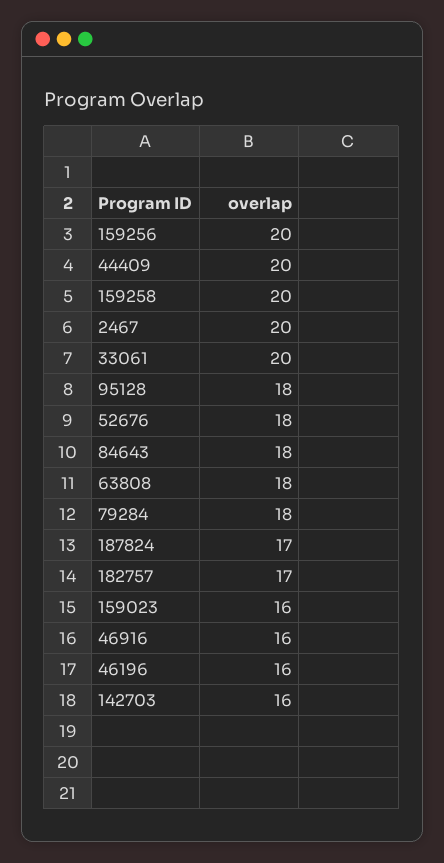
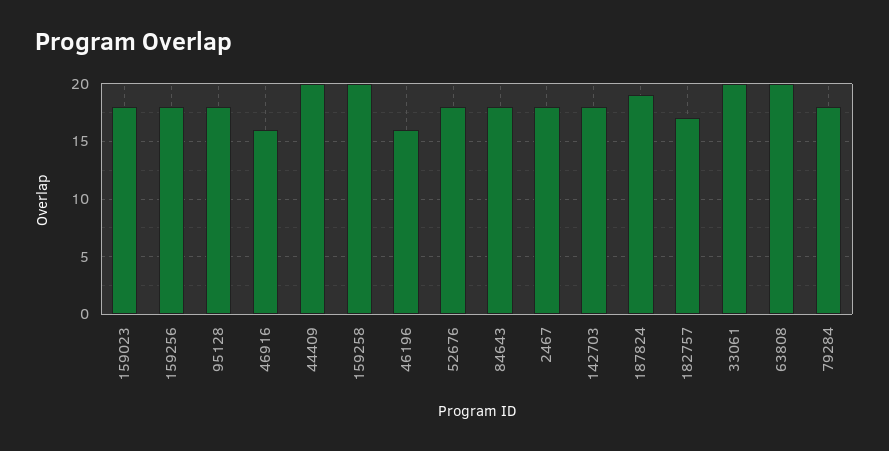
  {
-   "159256": 20,
+   "159256": 18,
    "44409": 20,
    "159258": 20,
-   "2467": 20,
+   "2467": 18,
    "33061": 20,
    "95128": 18,
    "52676": 18,
    "84643": 18,
-   "63808": 18,
+   "63808": 20,
    "79284": 18,
-   "187824": 17,
+   "187824": 19,
    "182757": 17,
-   "159023": 16,
+   "159023": 18,
    "46916": 16,
    "46196": 16,
-   "142703": 16
+   "142703": 18
  }

